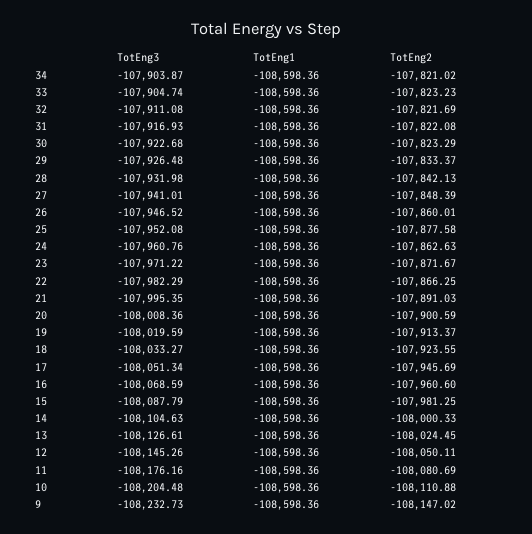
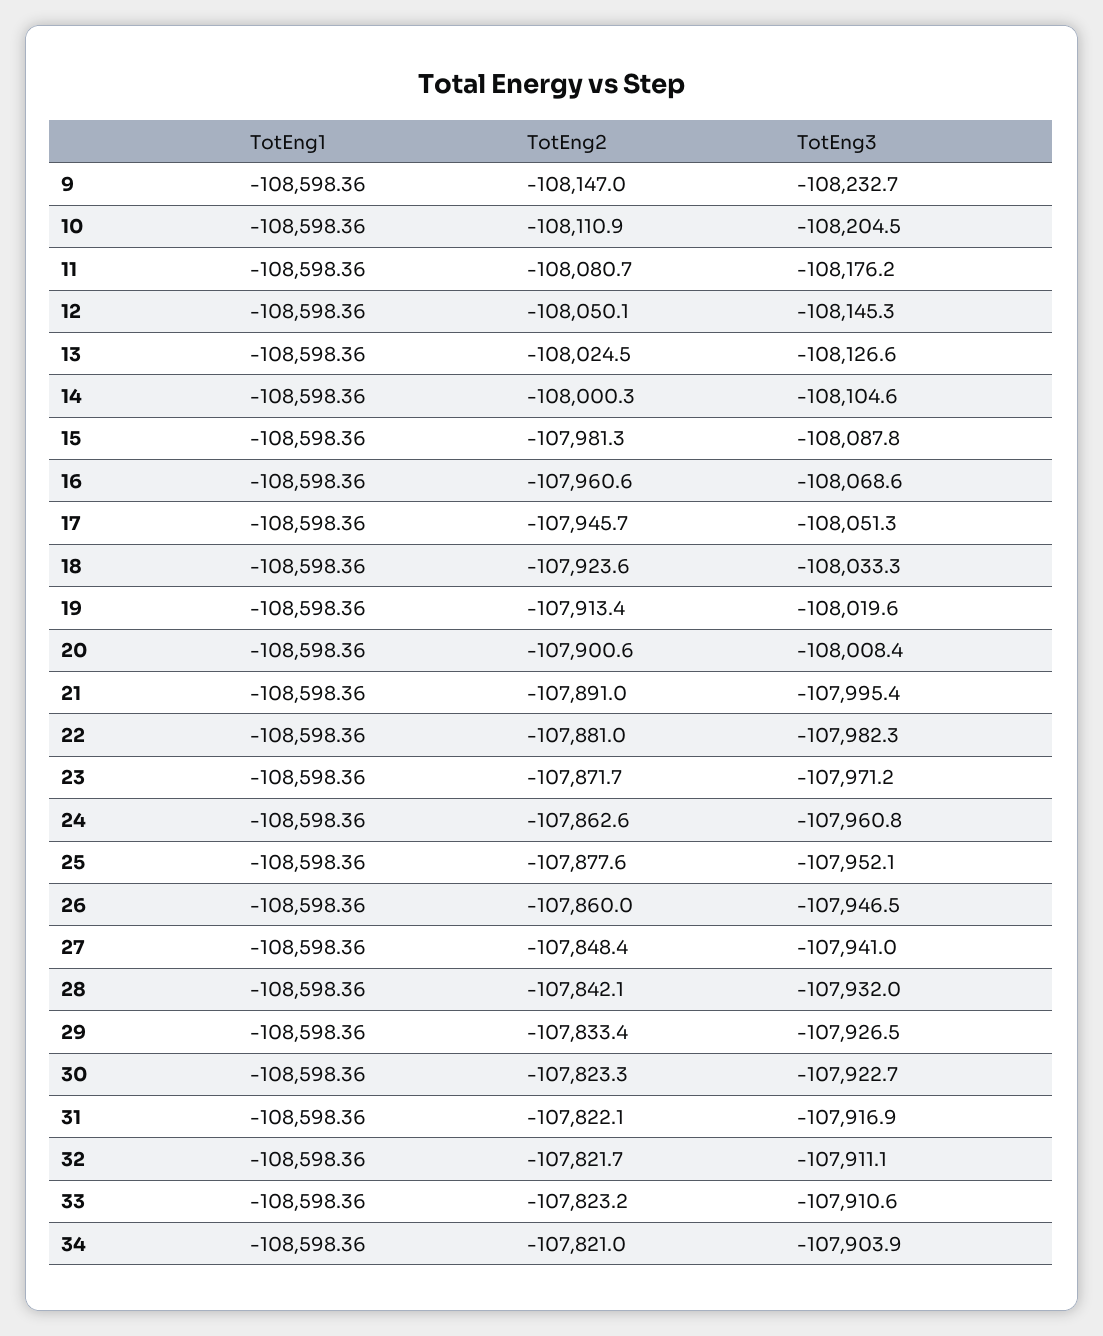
  {
    "TotEng3": {
      "34": -107903.87,
-     "33": -107904.74,
+     "33": -107910.6,
      "32": -107911.08,
      "31": -107916.93,
      "30": -107922.68,
      "29": -107926.48,
      "28": -107931.98,
      "27": -107941.01,
      "26": -107946.52,
      "25": -107952.08,
      "24": -107960.76,
      "23": -107971.22,
      "22": -107982.29,
      "21": -107995.35,
      "20": -108008.36,
      "19": -108019.59,
      "18": -108033.27,
      "17": -108051.34,
      "16": -108068.59,
      "15": -108087.79,
      "14": -108104.63,
      "13": -108126.61,
      "12": -108145.26,
      "11": -108176.16,
      "10": -108204.48,
      "9": -108232.73
    },
    "TotEng1": {
      "34": -108598.36,
      "33": -108598.36,
      "32": -108598.36,
      "31": -108598.36,
      "30": -108598.36,
      "29": -108598.36,
      "28": -108598.36,
      "27": -108598.36,
      "26": -108598.36,
      "25": -108598.36,
      "24": -108598.36,
      "23": -108598.36,
      "22": -108598.36,
      "21": -108598.36,
      "20": -108598.36,
      "19": -108598.36,
      "18": -108598.36,
      "17": -108598.36,
      "16": -108598.36,
      "15": -108598.36,
      "14": -108598.36,
      "13": -108598.36,
      "12": -108598.36,
      "11": -108598.36,
      "10": -108598.36,
      "9": -108598.36
    },
    "TotEng2": {
      "34": -107821.02,
      "33": -107823.23,
      "32": -107821.69,
      "31": -107822.08,
      "30": -107823.29,
      "29": -107833.37,
      "28": -107842.13,
      "27": -107848.39,
      "26": -107860.01,
      "25": -107877.58,
      "24": -107862.63,
      "23": -107871.67,
-     "22": -107866.25,
+     "22": -107881,
      "21": -107891.03,
      "20": -107900.59,
      "19": -107913.37,
      "18": -107923.55,
      "17": -107945.69,
      "16": -107960.6,
      "15": -107981.25,
      "14": -108000.33,
      "13": -108024.45,
      "12": -108050.11,
      "11": -108080.69,
      "10": -108110.88,
      "9": -108147.02
    }
  }

